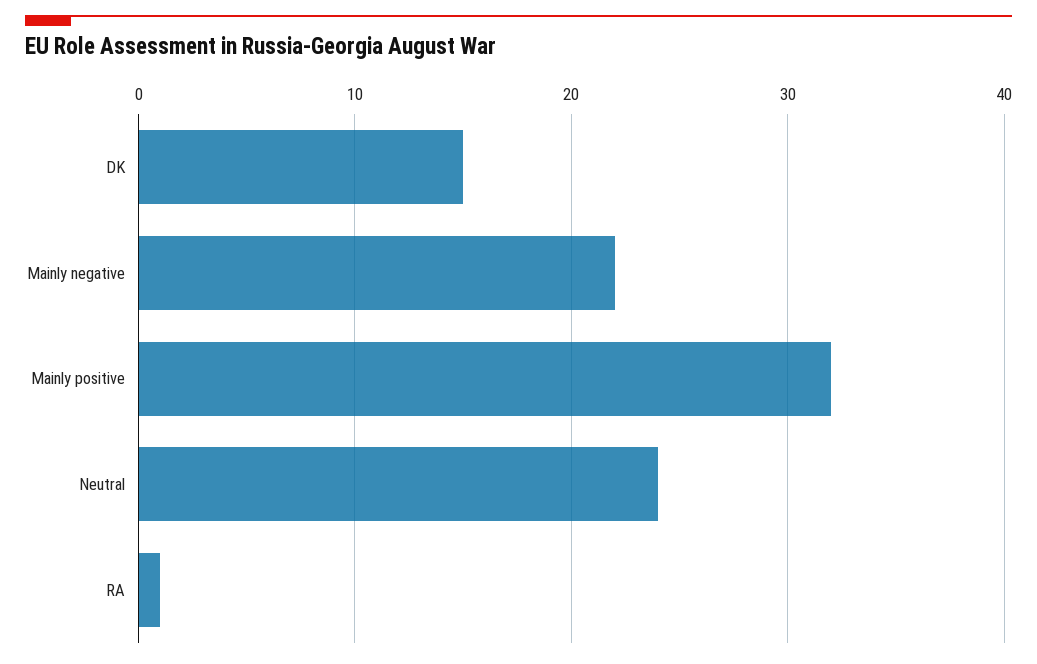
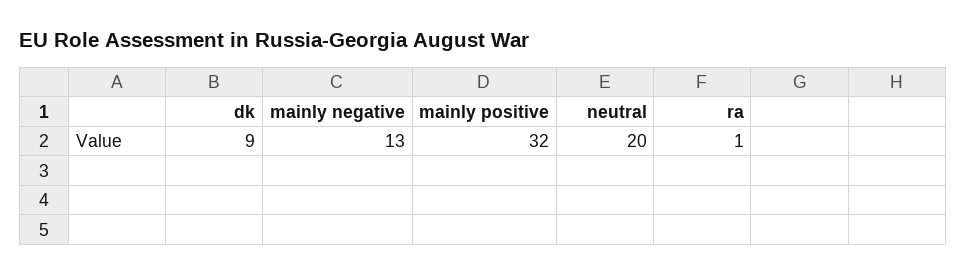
  {
-   "DK": 15,
+   "DK": 9,
-   "Mainly negative": 22,
+   "Mainly negative": 13,
    "Mainly positive": 32,
-   "Neutral": 24,
+   "Neutral": 20,
    "RA": 1
  }

